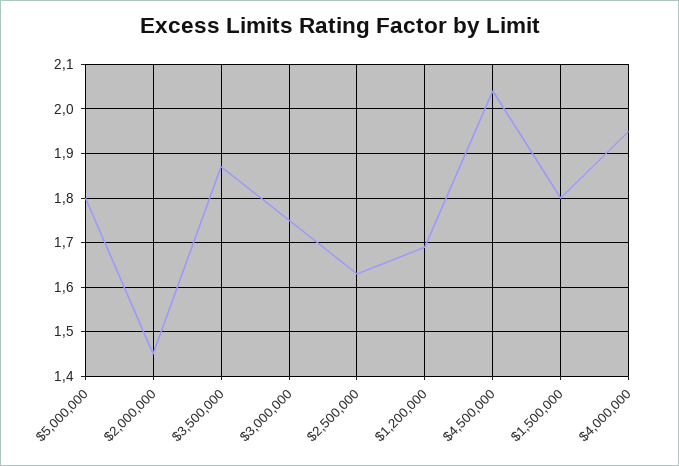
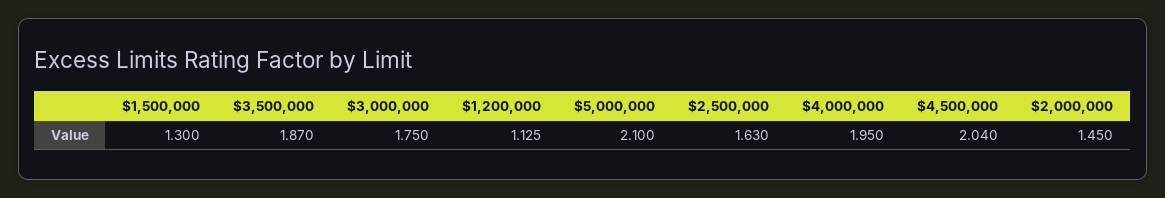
  {
-   "$5,000,000": 1.8,
+   "$5,000,000": 2.1,
    "$2,000,000": 1.45,
    "$3,500,000": 1.87,
    "$3,000,000": 1.75,
    "$2,500,000": 1.63,
-   "$1,200,000": 1.7,
+   "$1,200,000": 1.125,
    "$4,500,000": 2.04,
-   "$1,500,000": 1.8,
+   "$1,500,000": 1.3,
    "$4,000,000": 1.95
  }

